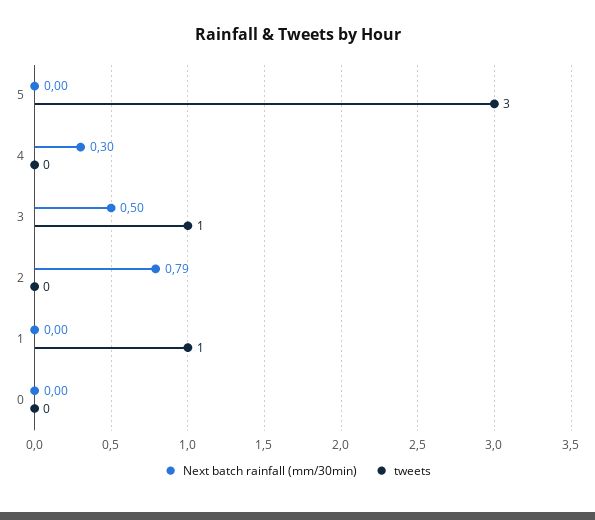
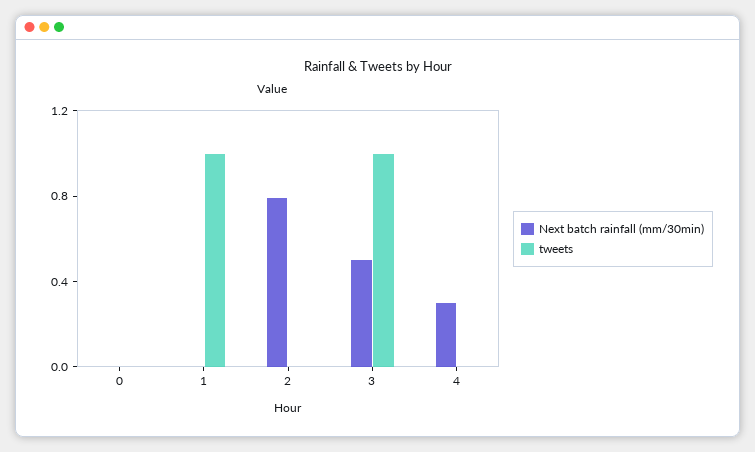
  {
    "Next batch rainfall (mm/30min)": {
-     "5": 0,
      "4": 0.3,
      "3": 0.5,
      "2": 0.79,
      "1": 0,
      "0": 0
    },
    "tweets": {
-     "5": 3,
      "4": 0,
      "3": 1,
      "2": 0,
      "1": 1,
      "0": 0
    }
  }

